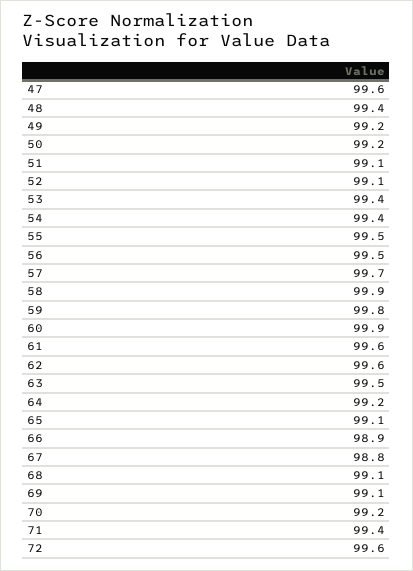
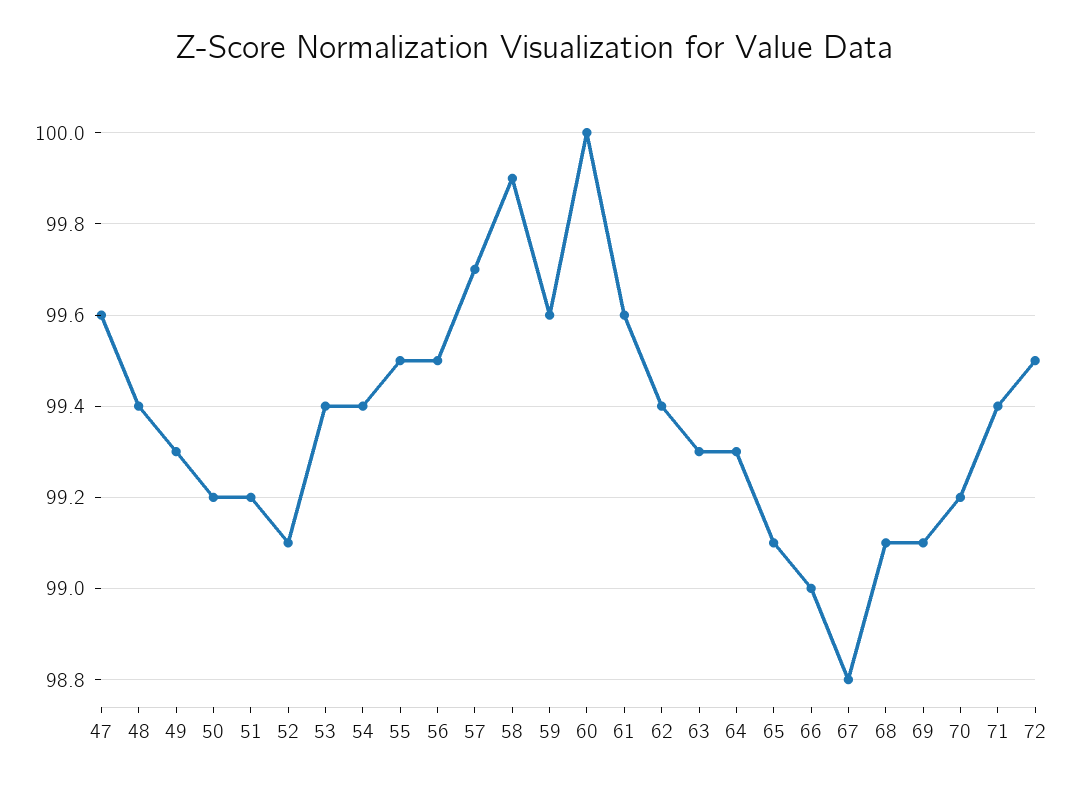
  {
    "47": 99.6,
    "48": 99.4,
-   "49": 99.2,
+   "49": 99.3,
    "50": 99.2,
-   "51": 99.1,
+   "51": 99.2,
    "52": 99.1,
    "53": 99.4,
    "54": 99.4,
    "55": 99.5,
    "56": 99.5,
    "57": 99.7,
    "58": 99.9,
-   "59": 99.8,
+   "59": 99.6,
-   "60": 99.9,
+   "60": 100,
    "61": 99.6,
-   "62": 99.6,
+   "62": 99.4,
-   "63": 99.5,
+   "63": 99.3,
-   "64": 99.2,
+   "64": 99.3,
    "65": 99.1,
-   "66": 98.9,
+   "66": 99,
    "67": 98.8,
    "68": 99.1,
    "69": 99.1,
    "70": 99.2,
    "71": 99.4,
-   "72": 99.6
+   "72": 99.5
  }

